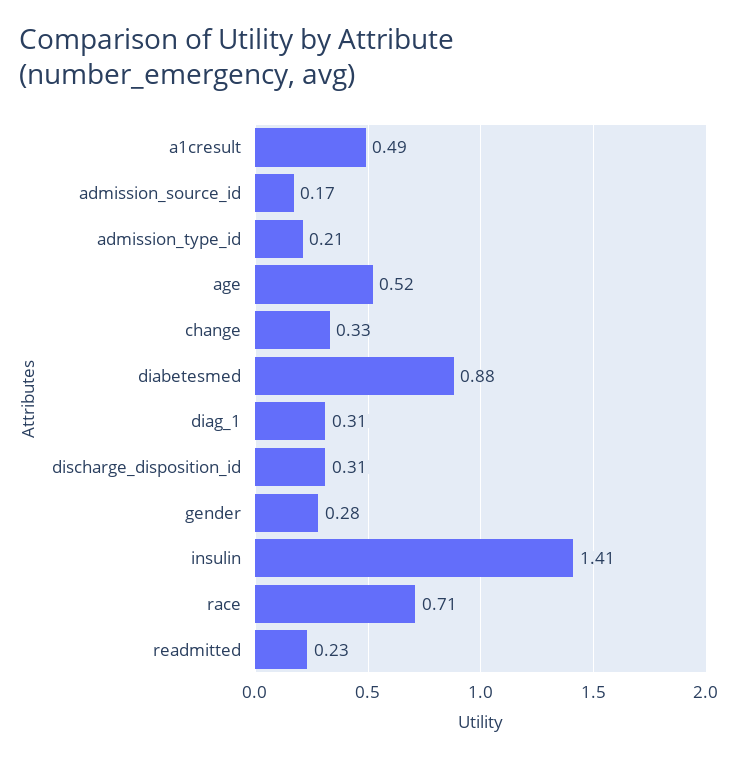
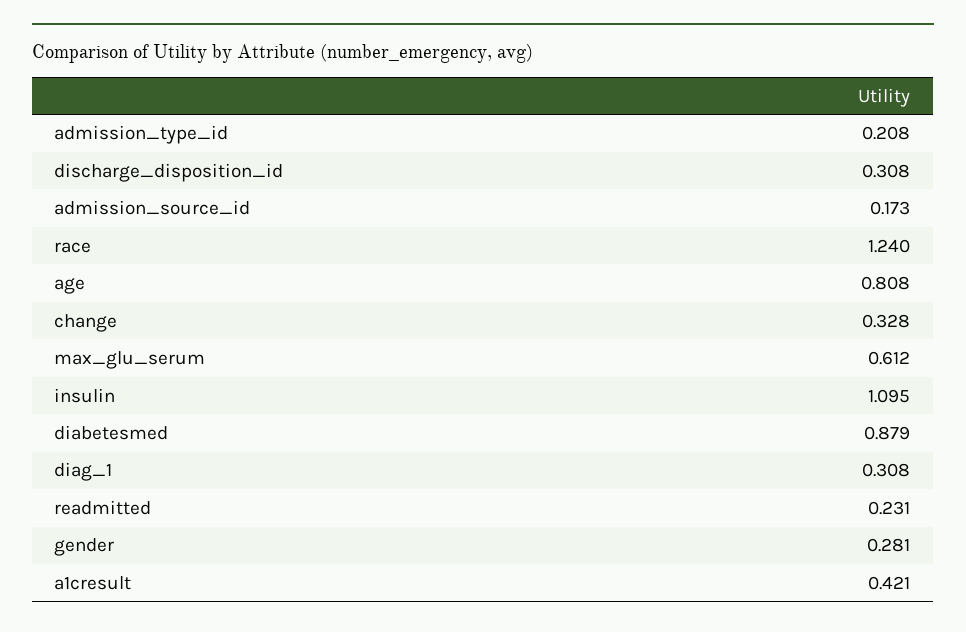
  {
-   "a1cresult": 0.49,
+   "a1cresult": 0.421,
    "admission_source_id": 0.173,
    "admission_type_id": 0.208,
-   "age": 0.52,
+   "age": 0.808,
    "change": 0.328,
    "diabetesmed": 0.879,
    "diag_1": 0.308,
    "discharge_disposition_id": 0.308,
    "gender": 0.281,
-   "insulin": 1.41,
+   "insulin": 1.095,
-   "race": 0.71,
+   "race": 1.24,
-   "readmitted": 0.231
+   "readmitted": 0.231,
+   "max_glu_serum": 0.612
  }

